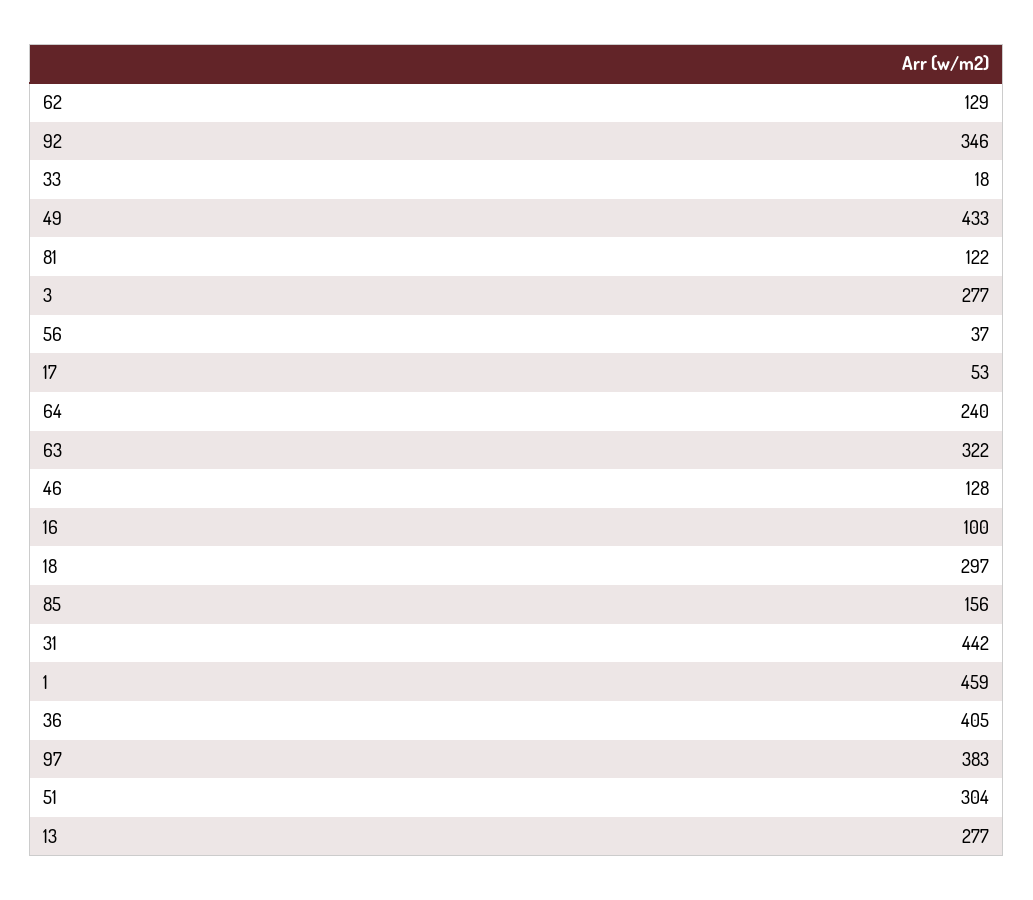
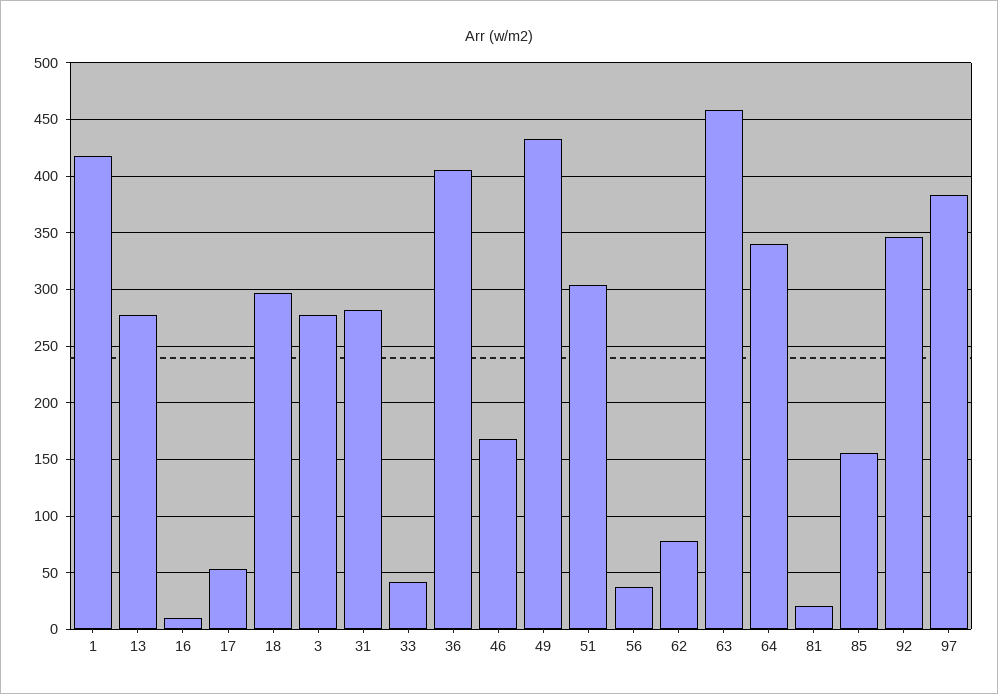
  {
-   "62": 129,
+   "62": 80,
    "92": 346,
-   "33": 18,
+   "33": 40,
    "49": 433,
-   "81": 122,
+   "81": 20,
    "3": 277,
    "56": 37,
    "17": 53,
-   "64": 240,
+   "64": 340,
-   "63": 322,
+   "63": 460,
-   "46": 128,
+   "46": 170,
-   "16": 100,
+   "16": 10,
    "18": 297,
    "85": 156,
-   "31": 442,
+   "31": 280,
-   "1": 459,
+   "1": 420,
    "36": 405,
    "97": 383,
    "51": 304,
    "13": 277
  }

